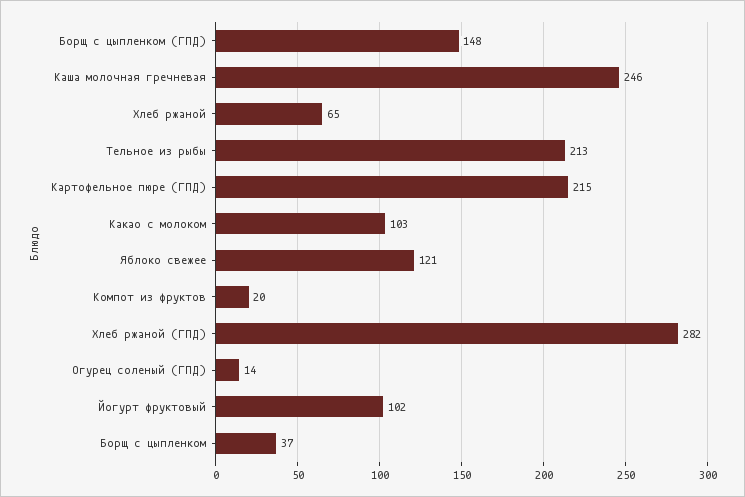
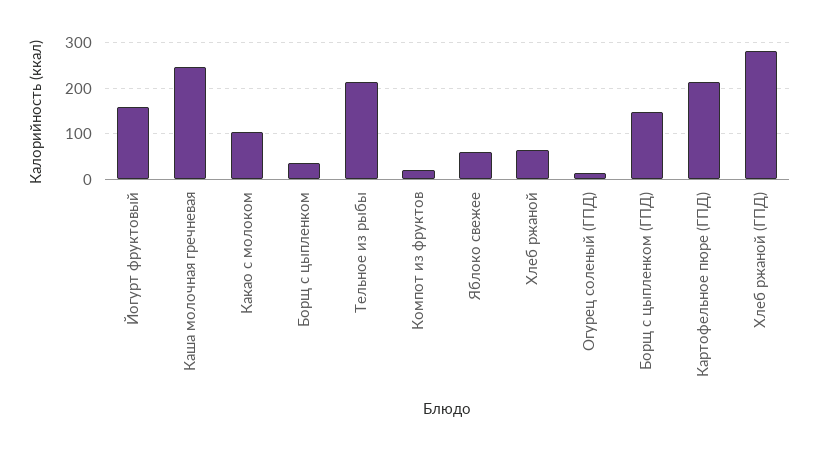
  {
    "Борщ с цыпленком (ГПД)": 148,
    "Каша молочная гречневая": 246,
    "Хлеб ржаной": 65,
    "Тельное из рыбы": 213,
    "Картофельное пюре (ГПД)": 215,
    "Какао с молоком": 103,
-   "Яблоко свежее": 121,
+   "Яблоко свежее": 60,
    "Компот из фруктов": 20,
    "Хлеб ржаной (ГПД)": 282,
    "Огурец соленый (ГПД)": 14,
-   "Йогурт фруктовый": 102,
+   "Йогурт фруктовый": 160,
    "Борщ с цыпленком": 37
  }

